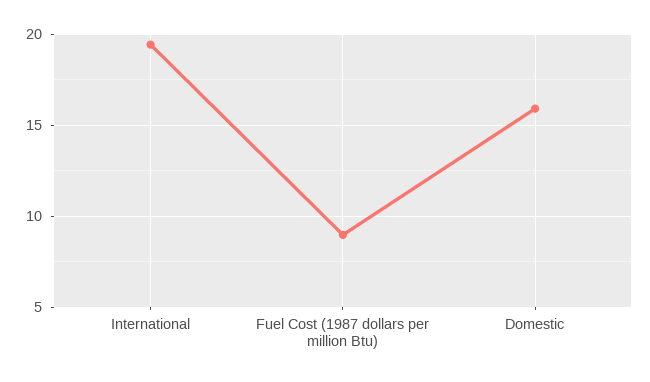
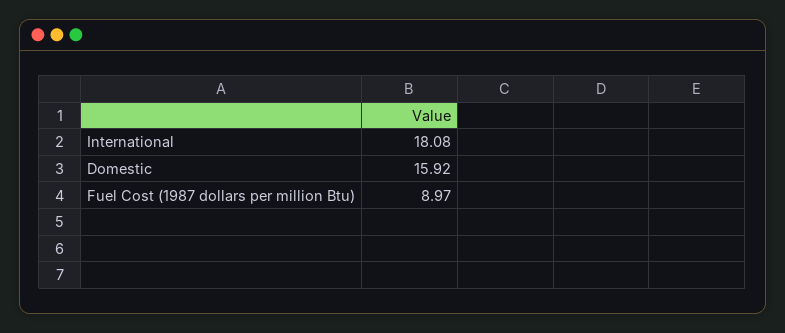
  {
-   "International": 19.5,
+   "International": 18.08,
    "Fuel Cost (1987 dollars per million Btu)": 8.97,
    "Domestic": 15.92
  }

